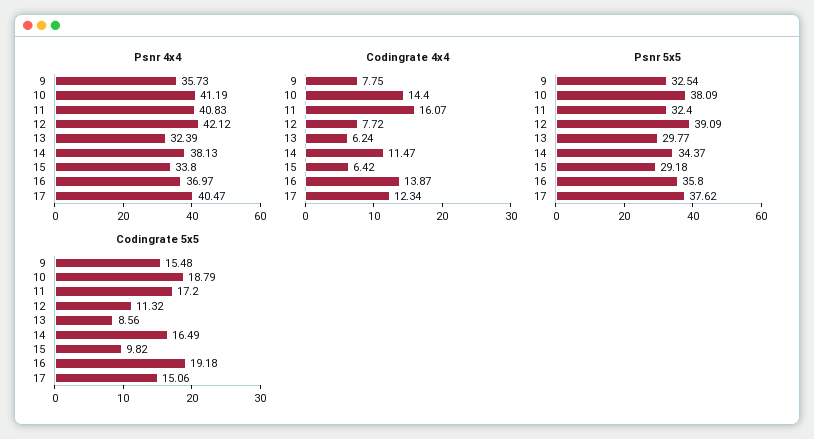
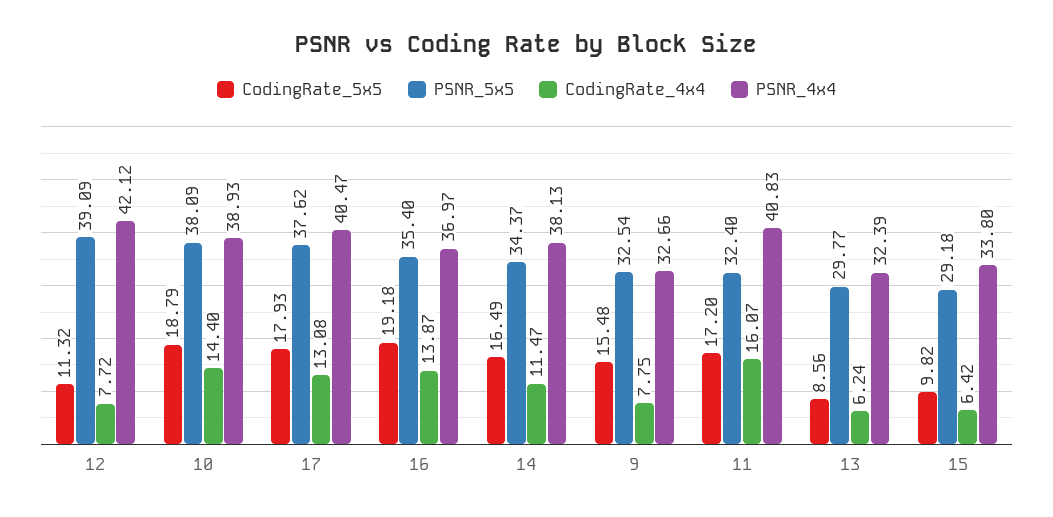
  {
    "Psnr 4x4": {
-     "9": 35.73,
+     "9": 32.66,
-     "10": 41.19,
+     "10": 38.93,
      "11": 40.83,
      "12": 42.12,
      "13": 32.39,
      "14": 38.13,
      "15": 33.8,
      "16": 36.97,
      "17": 40.47
    },
    "Codingrate 4x4": {
      "9": 7.75,
      "10": 14.4,
      "11": 16.07,
      "12": 7.72,
      "13": 6.24,
      "14": 11.47,
      "15": 6.42,
      "16": 13.87,
-     "17": 12.34
+     "17": 13.08
    },
    "Psnr 5x5": {
      "9": 32.54,
      "10": 38.09,
      "11": 32.4,
      "12": 39.09,
      "13": 29.77,
      "14": 34.37,
      "15": 29.18,
-     "16": 35.8,
+     "16": 35.4,
      "17": 37.62
    },
    "Codingrate 5x5": {
      "9": 15.48,
      "10": 18.79,
      "11": 17.2,
      "12": 11.32,
      "13": 8.56,
      "14": 16.49,
      "15": 9.82,
      "16": 19.18,
-     "17": 15.06
+     "17": 17.93
    }
  }

